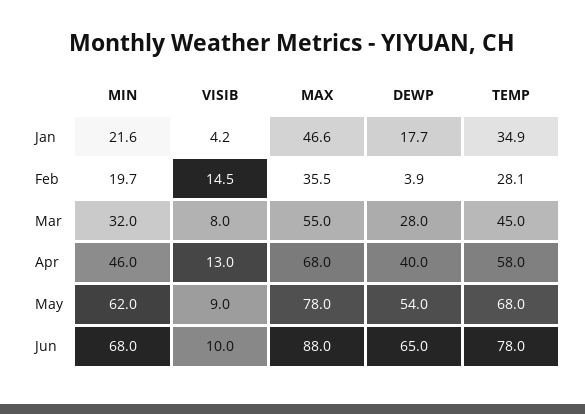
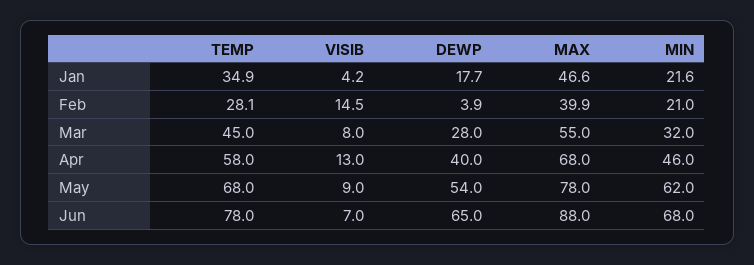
  {
    "MIN": {
      "Jan": 21.6,
-     "Feb": 19.7,
+     "Feb": 21,
      "Mar": 32,
      "Apr": 46,
      "May": 62,
      "Jun": 68
    },
    "VISIB": {
      "Jan": 4.2,
      "Feb": 14.5,
      "Mar": 8,
      "Apr": 13,
      "May": 9,
-     "Jun": 10
+     "Jun": 7
    },
    "MAX": {
      "Jan": 46.6,
-     "Feb": 35.5,
+     "Feb": 39.9,
      "Mar": 55,
      "Apr": 68,
      "May": 78,
      "Jun": 88
    },
    "DEWP": {
      "Jan": 17.7,
      "Feb": 3.9,
      "Mar": 28,
      "Apr": 40,
      "May": 54,
      "Jun": 65
    },
    "TEMP": {
      "Jan": 34.9,
      "Feb": 28.1,
      "Mar": 45,
      "Apr": 58,
      "May": 68,
      "Jun": 78
    }
  }

